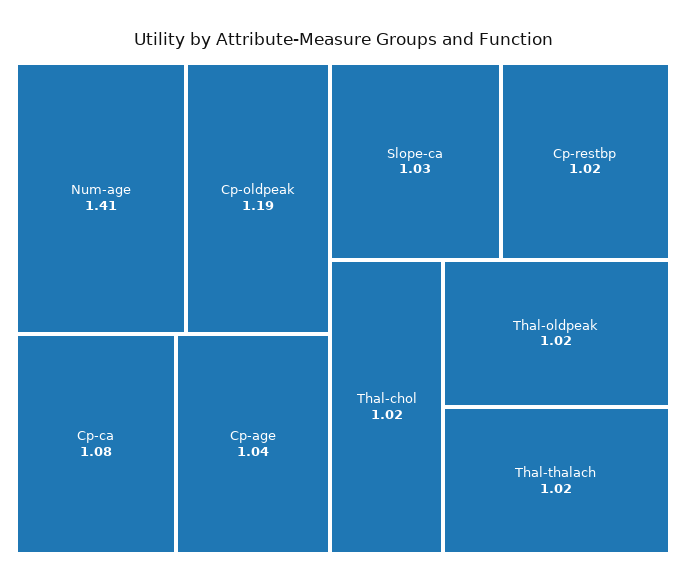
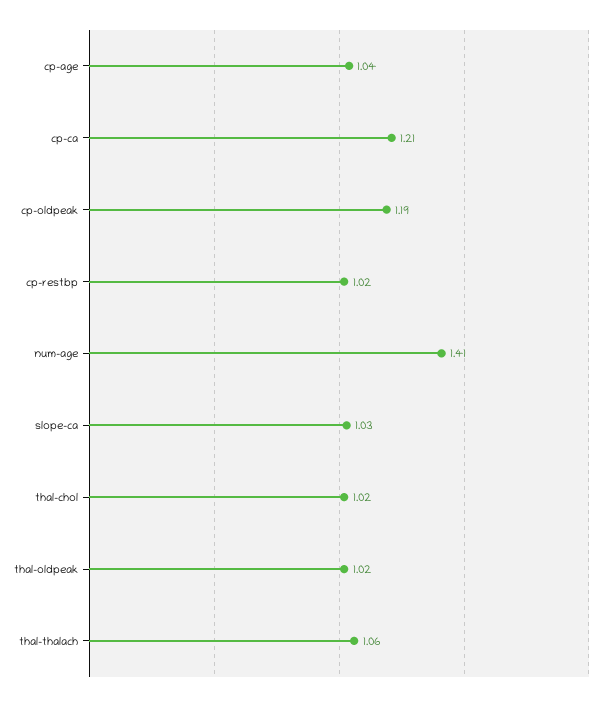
  {
    "Num-age": 1.41,
    "Cp-oldpeak": 1.19,
-   "Cp-ca": 1.08,
+   "Cp-ca": 1.21,
    "Cp-age": 1.04,
    "Slope-ca": 1.03,
    "Cp-restbp": 1.02,
    "Thal-chol": 1.02,
    "Thal-oldpeak": 1.02,
-   "Thal-thalach": 1.02
+   "Thal-thalach": 1.06
  }

